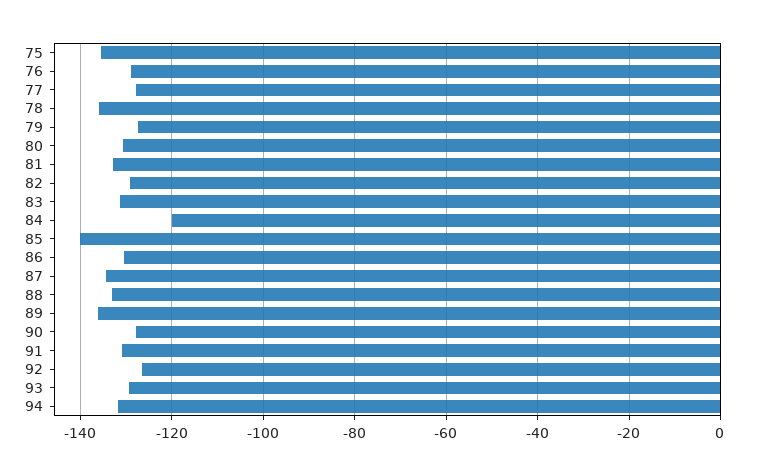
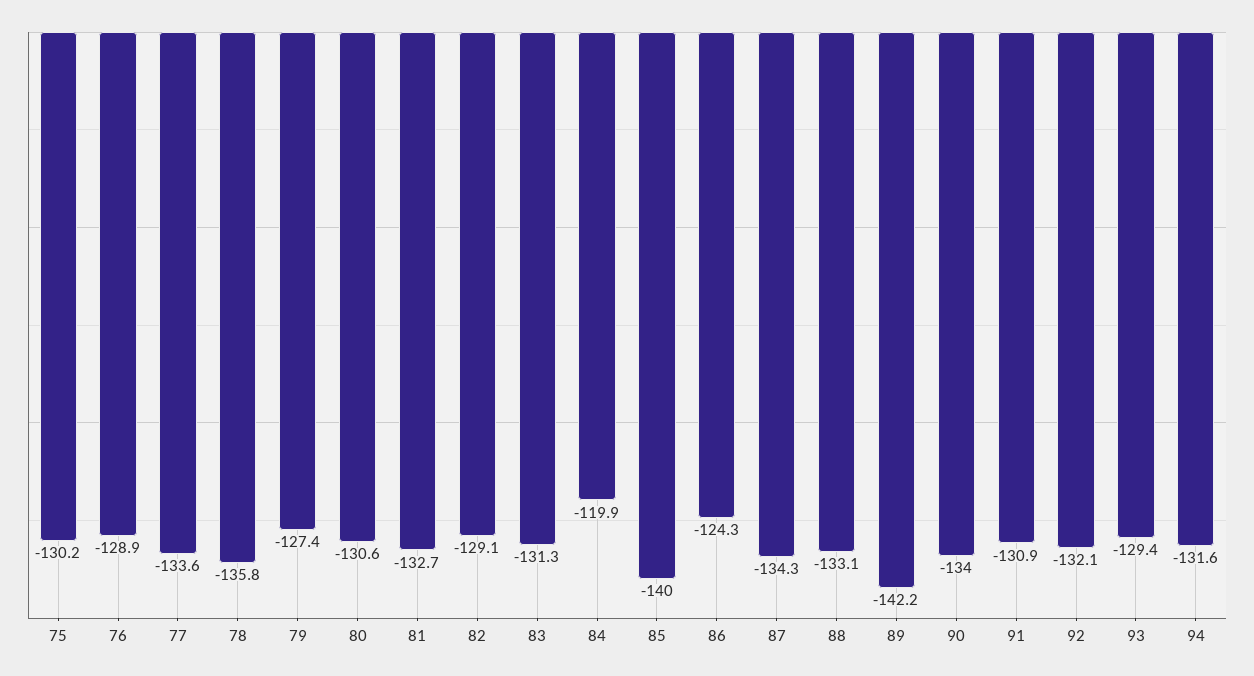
  {
-   "75": -136,
+   "75": -130.2,
    "76": -128.9,
-   "77": -128,
+   "77": -133.6,
    "78": -135.8,
    "79": -127.4,
    "80": -130.6,
    "81": -132.7,
    "82": -129.1,
    "83": -131.3,
    "84": -119.9,
    "85": -140,
-   "86": -130,
+   "86": -124.3,
    "87": -134.3,
    "88": -133.1,
-   "89": -136,
+   "89": -142.2,
-   "90": -128,
+   "90": -134,
    "91": -130.9,
-   "92": -126,
+   "92": -132.1,
    "93": -129.4,
    "94": -131.6
  }

